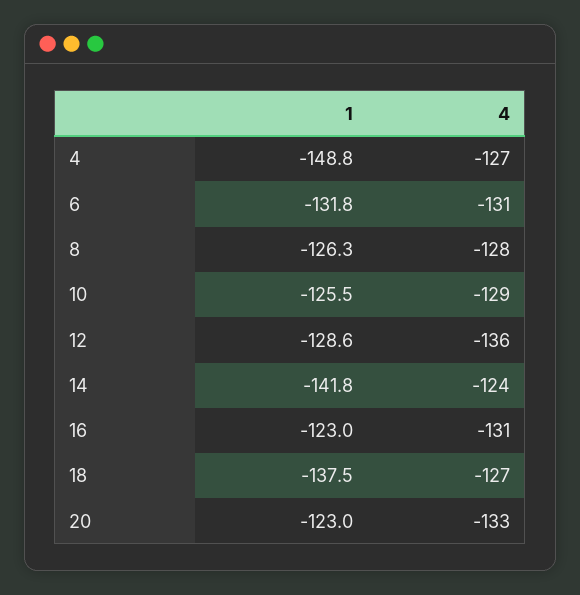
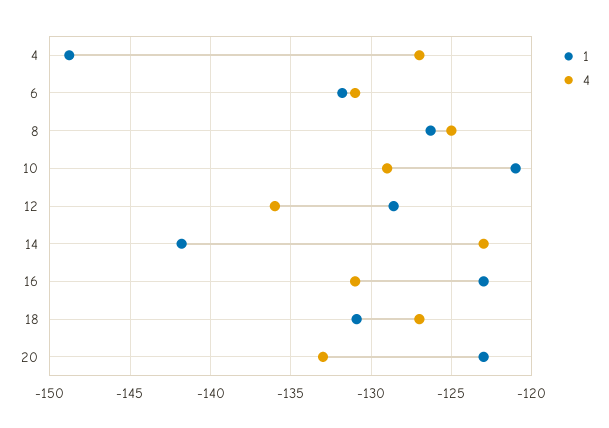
  {
    "1": {
      "4": -148.8,
      "6": -131.8,
      "8": -126.3,
-     "10": -125.5,
+     "10": -121,
      "12": -128.6,
      "14": -141.8,
      "16": -123,
-     "18": -137.5,
+     "18": -131,
      "20": -123
    },
    "4": {
      "4": -127,
      "6": -131,
-     "8": -128,
+     "8": -125,
      "10": -129,
      "12": -136,
-     "14": -124,
+     "14": -123,
      "16": -131,
      "18": -127,
      "20": -133
    }
  }

